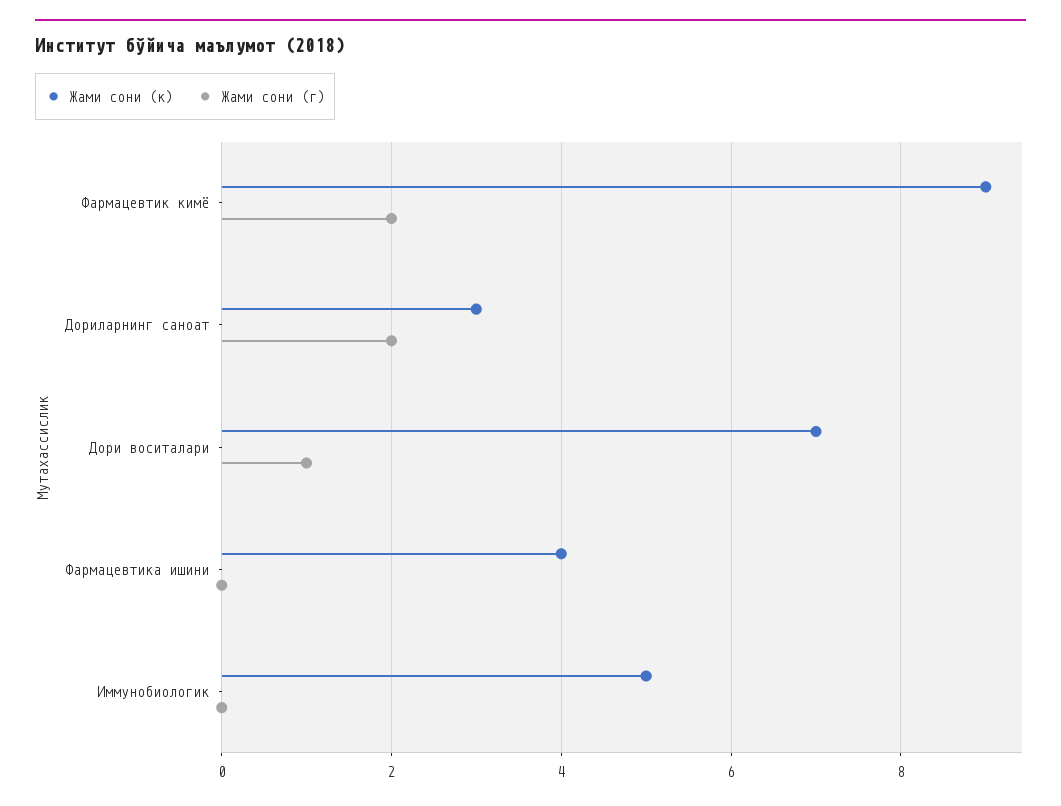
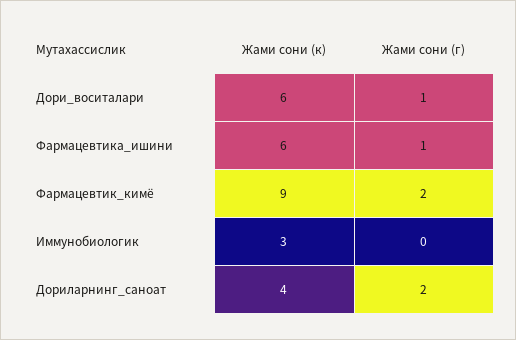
  {
    "Жами сони (к)": {
      "Фармацевтик кимё": 9,
-     "Дориларнинг саноат": 3,
+     "Дориларнинг саноат": 4,
-     "Дори воситалари": 7,
+     "Дори воситалари": 6,
-     "Фармацевтика ишини": 4,
+     "Фармацевтика ишини": 6,
-     "Иммунобиологик": 5
+     "Иммунобиологик": 3
    },
    "Жами сони (г)": {
      "Фармацевтик кимё": 2,
      "Дориларнинг саноат": 2,
      "Дори воситалари": 1,
-     "Фармацевтика ишини": 0,
+     "Фармацевтика ишини": 1,
      "Иммунобиологик": 0
    }
  }

